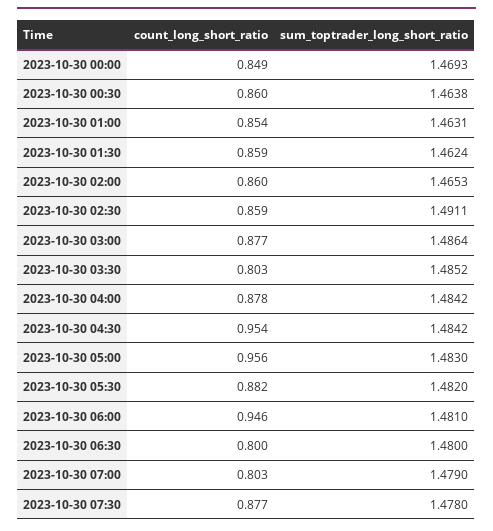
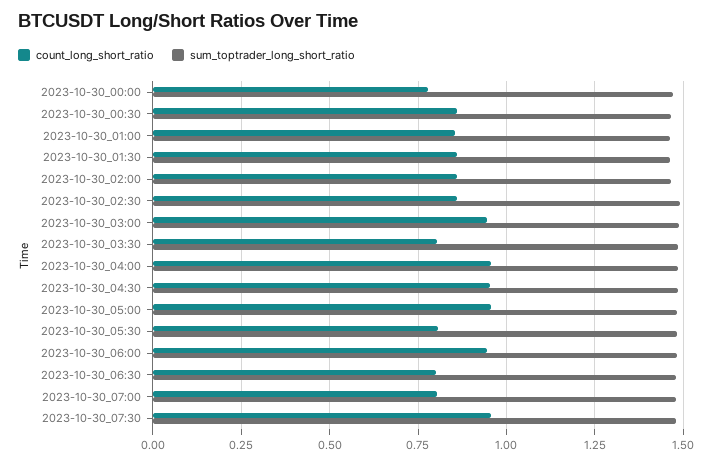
  {
    "count_long_short_ratio": {
-     "2023-10-30 00:00": 0.849,
+     "2023-10-30 00:00": 0.775,
      "2023-10-30 00:30": 0.86,
      "2023-10-30 01:00": 0.854,
      "2023-10-30 01:30": 0.859,
      "2023-10-30 02:00": 0.86,
      "2023-10-30 02:30": 0.859,
-     "2023-10-30 03:00": 0.877,
+     "2023-10-30 03:00": 0.95,
      "2023-10-30 03:30": 0.803,
-     "2023-10-30 04:00": 0.878,
+     "2023-10-30 04:00": 0.95,
      "2023-10-30 04:30": 0.954,
      "2023-10-30 05:00": 0.956,
-     "2023-10-30 05:30": 0.882,
+     "2023-10-30 05:30": 0.8,
      "2023-10-30 06:00": 0.946,
      "2023-10-30 06:30": 0.8,
      "2023-10-30 07:00": 0.803,
-     "2023-10-30 07:30": 0.877
+     "2023-10-30 07:30": 0.95
    },
    "sum_toptrader_long_short_ratio": {
      "2023-10-30 00:00": 1.4693,
      "2023-10-30 00:30": 1.4638,
      "2023-10-30 01:00": 1.4631,
      "2023-10-30 01:30": 1.4624,
      "2023-10-30 02:00": 1.4653,
      "2023-10-30 02:30": 1.4911,
      "2023-10-30 03:00": 1.4864,
      "2023-10-30 03:30": 1.4852,
      "2023-10-30 04:00": 1.4842,
      "2023-10-30 04:30": 1.4842,
      "2023-10-30 05:00": 1.483,
      "2023-10-30 05:30": 1.482,
      "2023-10-30 06:00": 1.481,
      "2023-10-30 06:30": 1.48,
      "2023-10-30 07:00": 1.479,
      "2023-10-30 07:30": 1.478
    }
  }

